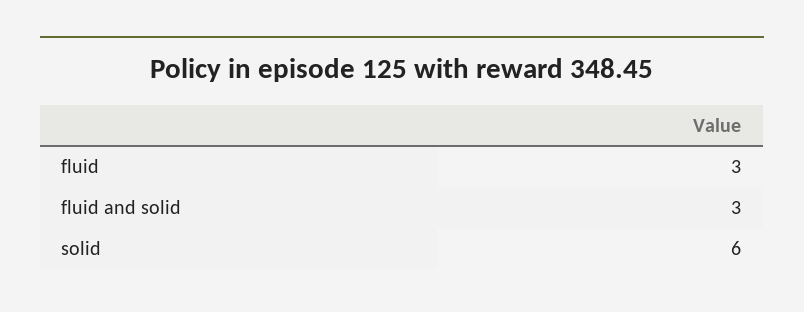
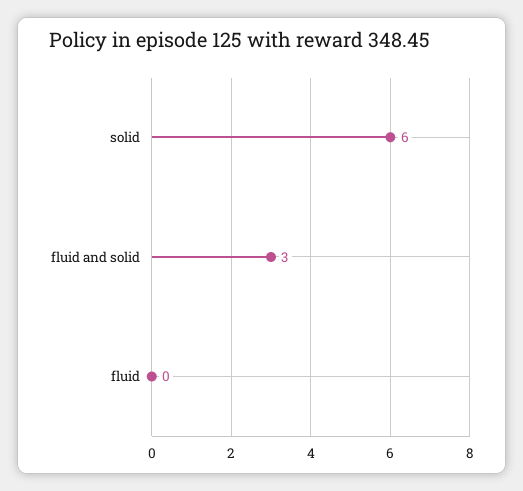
  {
-   "fluid": 3,
+   "fluid": 0,
    "fluid and solid": 3,
    "solid": 6
  }

